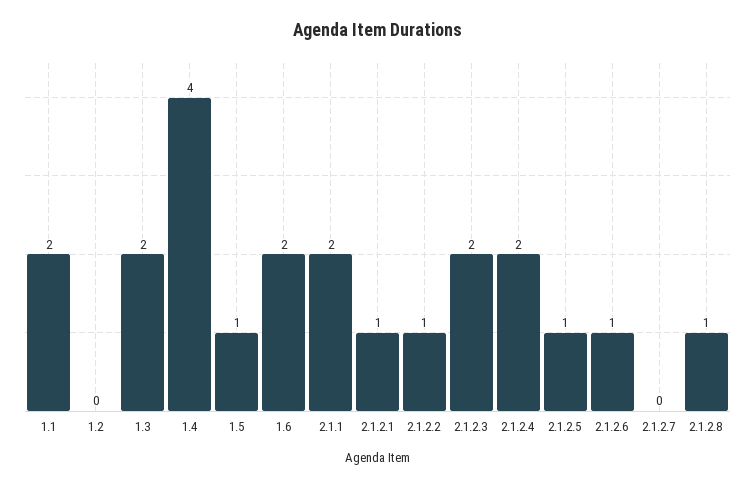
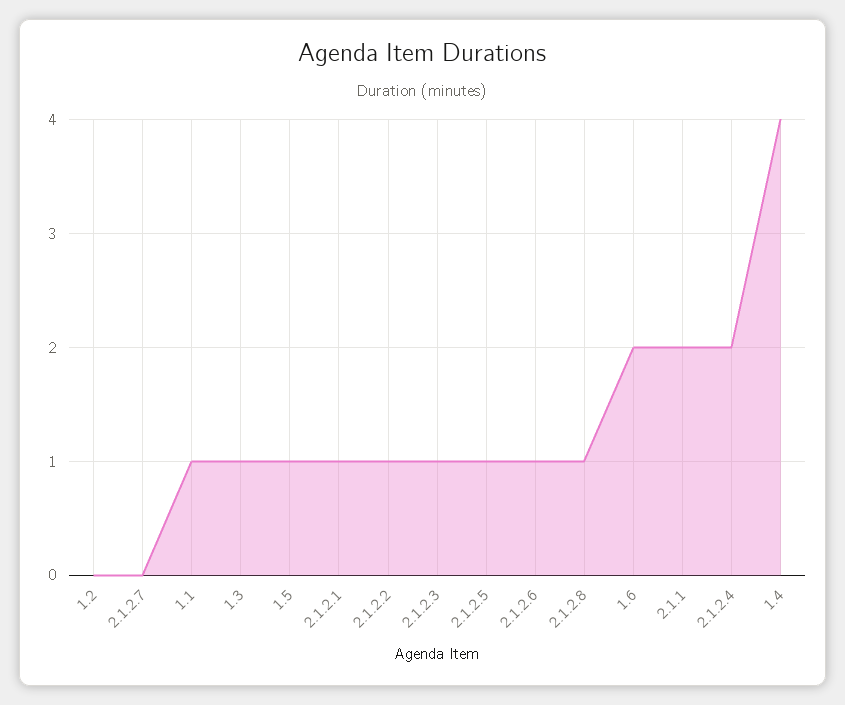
  {
-   "1.1": 2,
+   "1.1": 1,
    "1.2": 0,
-   "1.3": 2,
+   "1.3": 1,
    "1.4": 4,
    "1.5": 1,
    "1.6": 2,
    "2.1.1": 2,
    "2.1.2.1": 1,
    "2.1.2.2": 1,
-   "2.1.2.3": 2,
+   "2.1.2.3": 1,
    "2.1.2.4": 2,
    "2.1.2.5": 1,
    "2.1.2.6": 1,
    "2.1.2.7": 0,
    "2.1.2.8": 1
  }

